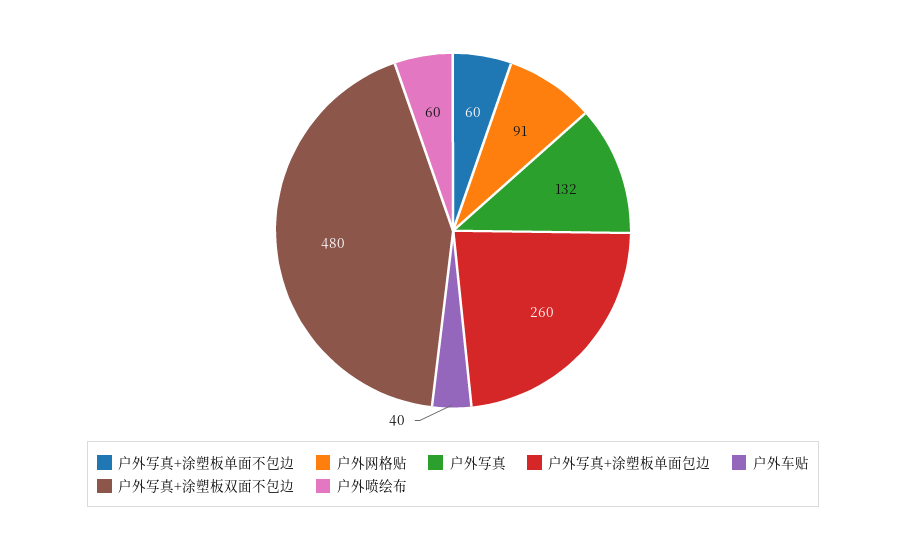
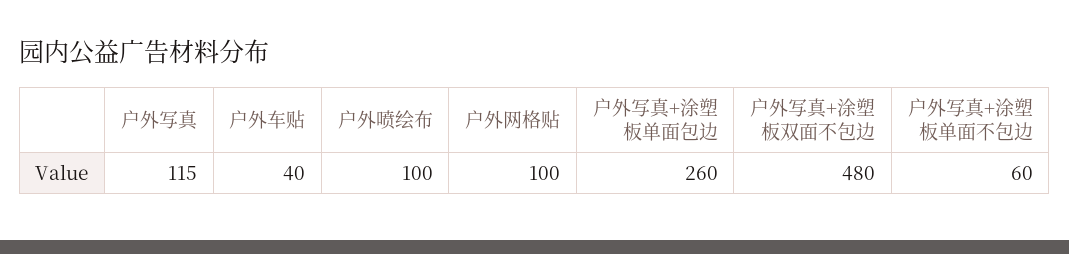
  {
    "户外写真+涂塑板单面不包边": 60,
-   "户外网格贴": 91,
+   "户外网格贴": 100,
-   "户外写真": 132,
+   "户外写真": 115,
    "户外写真+涂塑板单面包边": 260,
    "户外车贴": 40,
    "户外写真+涂塑板双面不包边": 480,
-   "户外喷绘布": 60
+   "户外喷绘布": 100
  }

